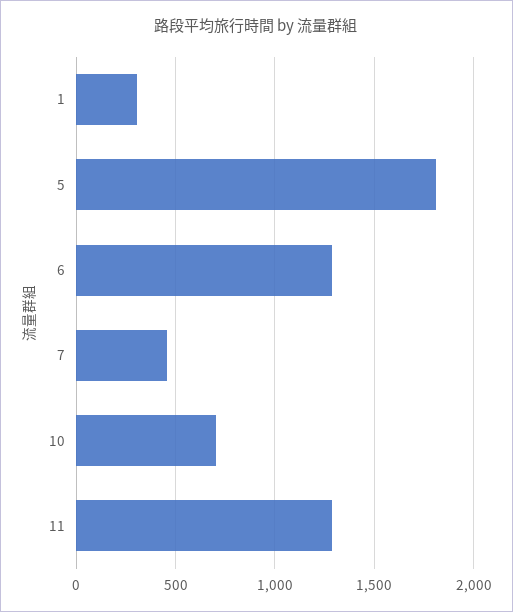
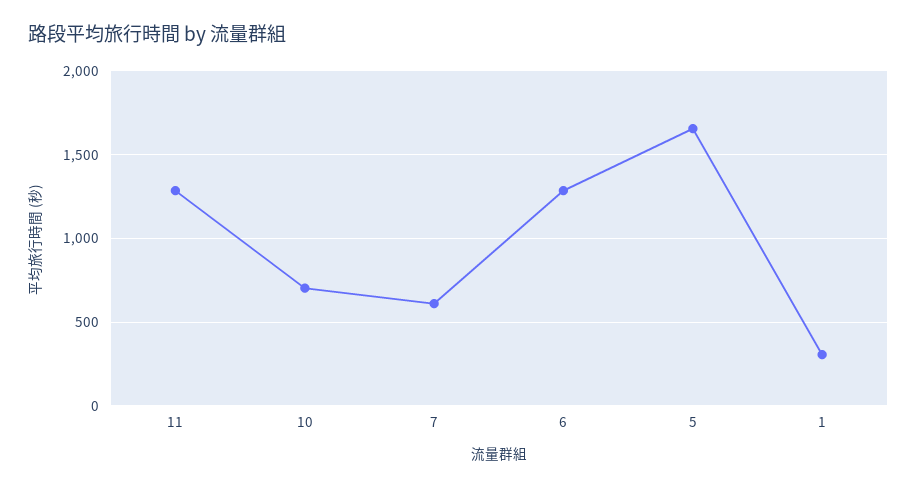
  {
    "1": 300,
-   "5": 1800,
+   "5": 1650,
    "6": 1300,
-   "7": 450,
+   "7": 600,
    "10": 700,
    "11": 1300
  }

